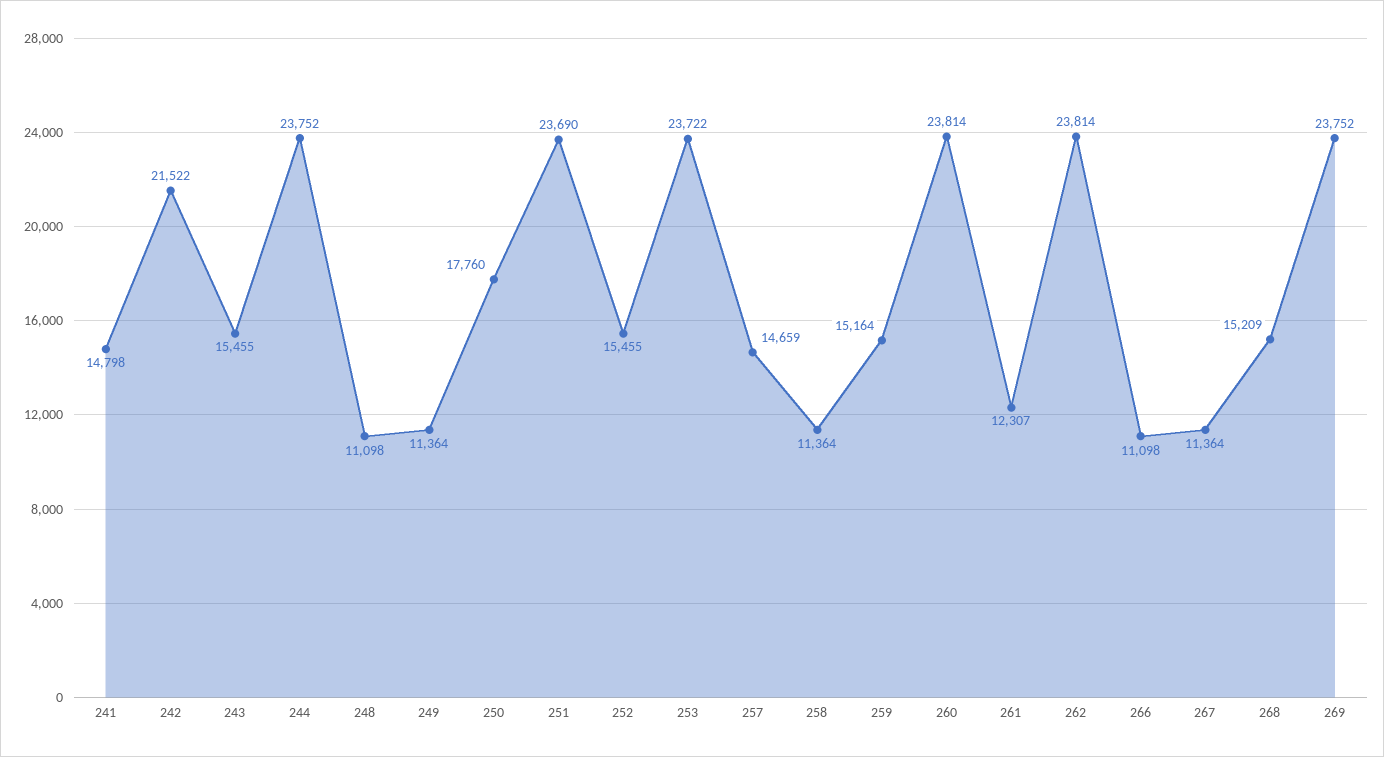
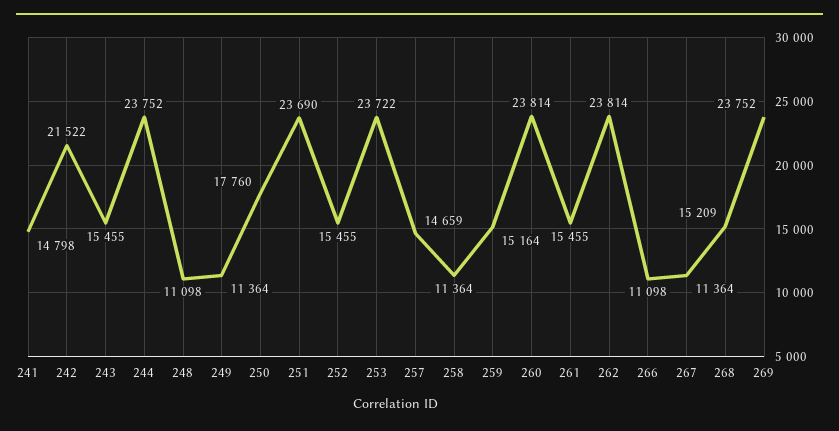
  {
    "241": 14798,
    "242": 21522,
    "243": 15455,
    "244": 23752,
    "248": 11098,
    "249": 11364,
    "250": 17760,
    "251": 23690,
    "252": 15455,
    "253": 23722,
    "257": 14659,
    "258": 11364,
    "259": 15164,
    "260": 23814,
-   "261": 12307,
+   "261": 15455,
    "262": 23814,
    "266": 11098,
    "267": 11364,
    "268": 15209,
    "269": 23752
  }

